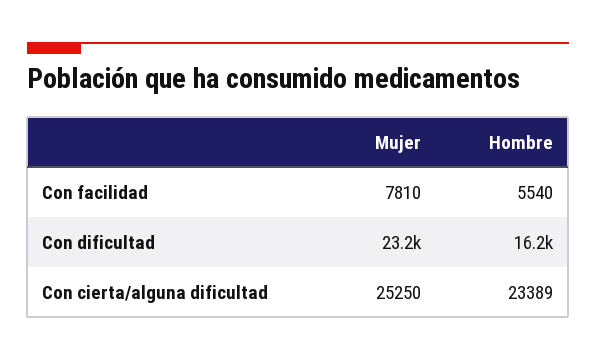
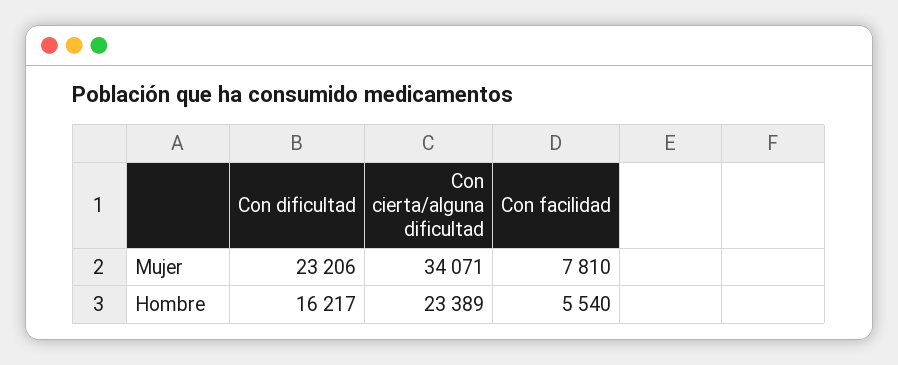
  {
    "Mujer": {
      "Con facilidad": 7810,
      "Con dificultad": 23206,
-     "Con cierta/alguna dificultad": 25250
+     "Con cierta/alguna dificultad": 34071
    },
    "Hombre": {
      "Con facilidad": 5540,
      "Con dificultad": 16217,
      "Con cierta/alguna dificultad": 23389
    }
  }

